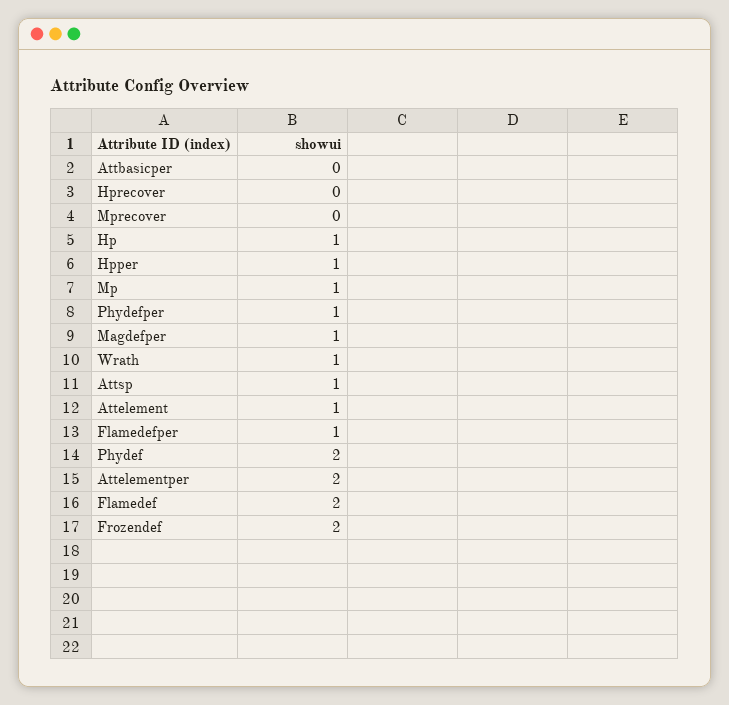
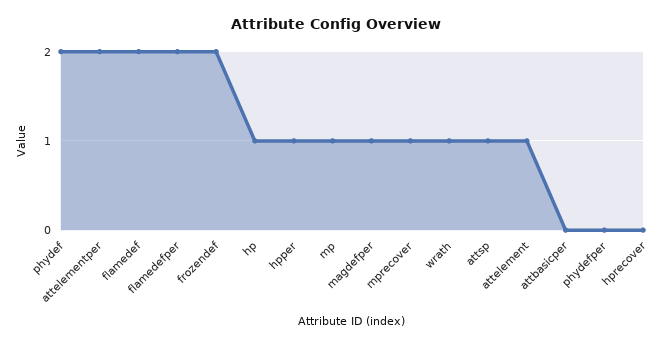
  {
    "Attbasicper": 0,
    "Hprecover": 0,
-   "Mprecover": 0,
+   "Mprecover": 1,
    "Hp": 1,
    "Hpper": 1,
    "Mp": 1,
-   "Phydefper": 1,
+   "Phydefper": 0,
    "Magdefper": 1,
    "Wrath": 1,
    "Attsp": 1,
    "Attelement": 1,
-   "Flamedefper": 1,
+   "Flamedefper": 2,
    "Phydef": 2,
    "Attelementper": 2,
    "Flamedef": 2,
    "Frozendef": 2
  }

